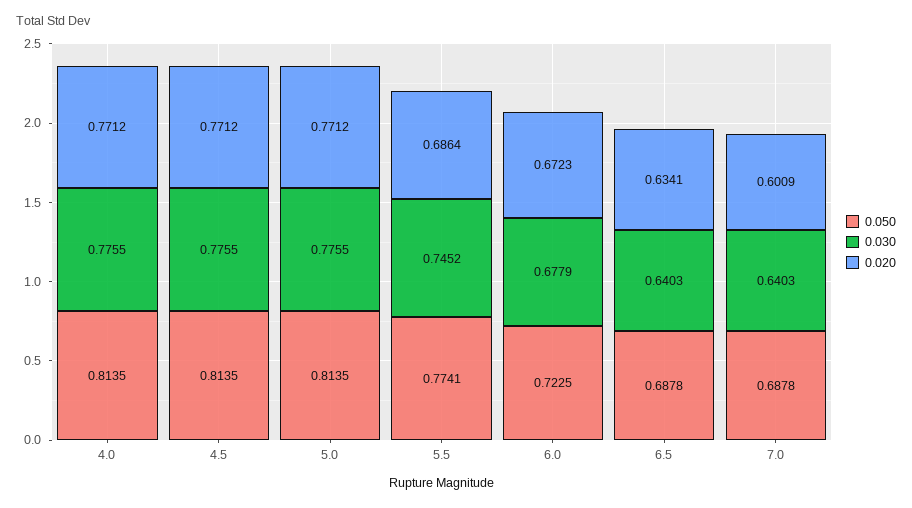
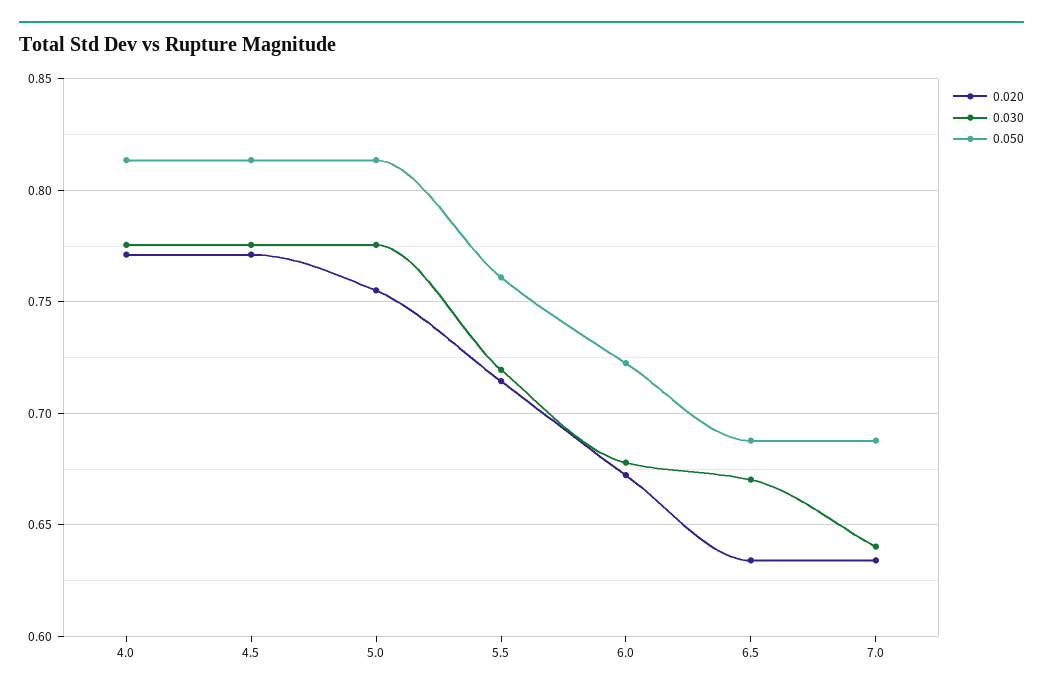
  {
    "0.050": {
      "4.0": 0.8135,
      "4.5": 0.8135,
      "5.0": 0.8135,
-     "5.5": 0.7741,
+     "5.5": 0.76,
      "6.0": 0.7225,
      "6.5": 0.6878,
      "7.0": 0.6878
    },
    "0.030": {
      "4.0": 0.7755,
      "4.5": 0.7755,
      "5.0": 0.7755,
-     "5.5": 0.7452,
+     "5.5": 0.72,
      "6.0": 0.6779,
-     "6.5": 0.6403,
+     "6.5": 0.67,
      "7.0": 0.6403
    },
    "0.020": {
      "4.0": 0.7712,
      "4.5": 0.7712,
-     "5.0": 0.7712,
+     "5.0": 0.755,
-     "5.5": 0.6864,
+     "5.5": 0.715,
      "6.0": 0.6723,
      "6.5": 0.6341,
-     "7.0": 0.6009
+     "7.0": 0.635
    }
  }

